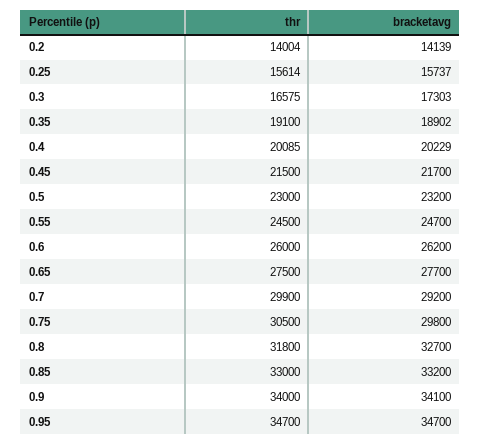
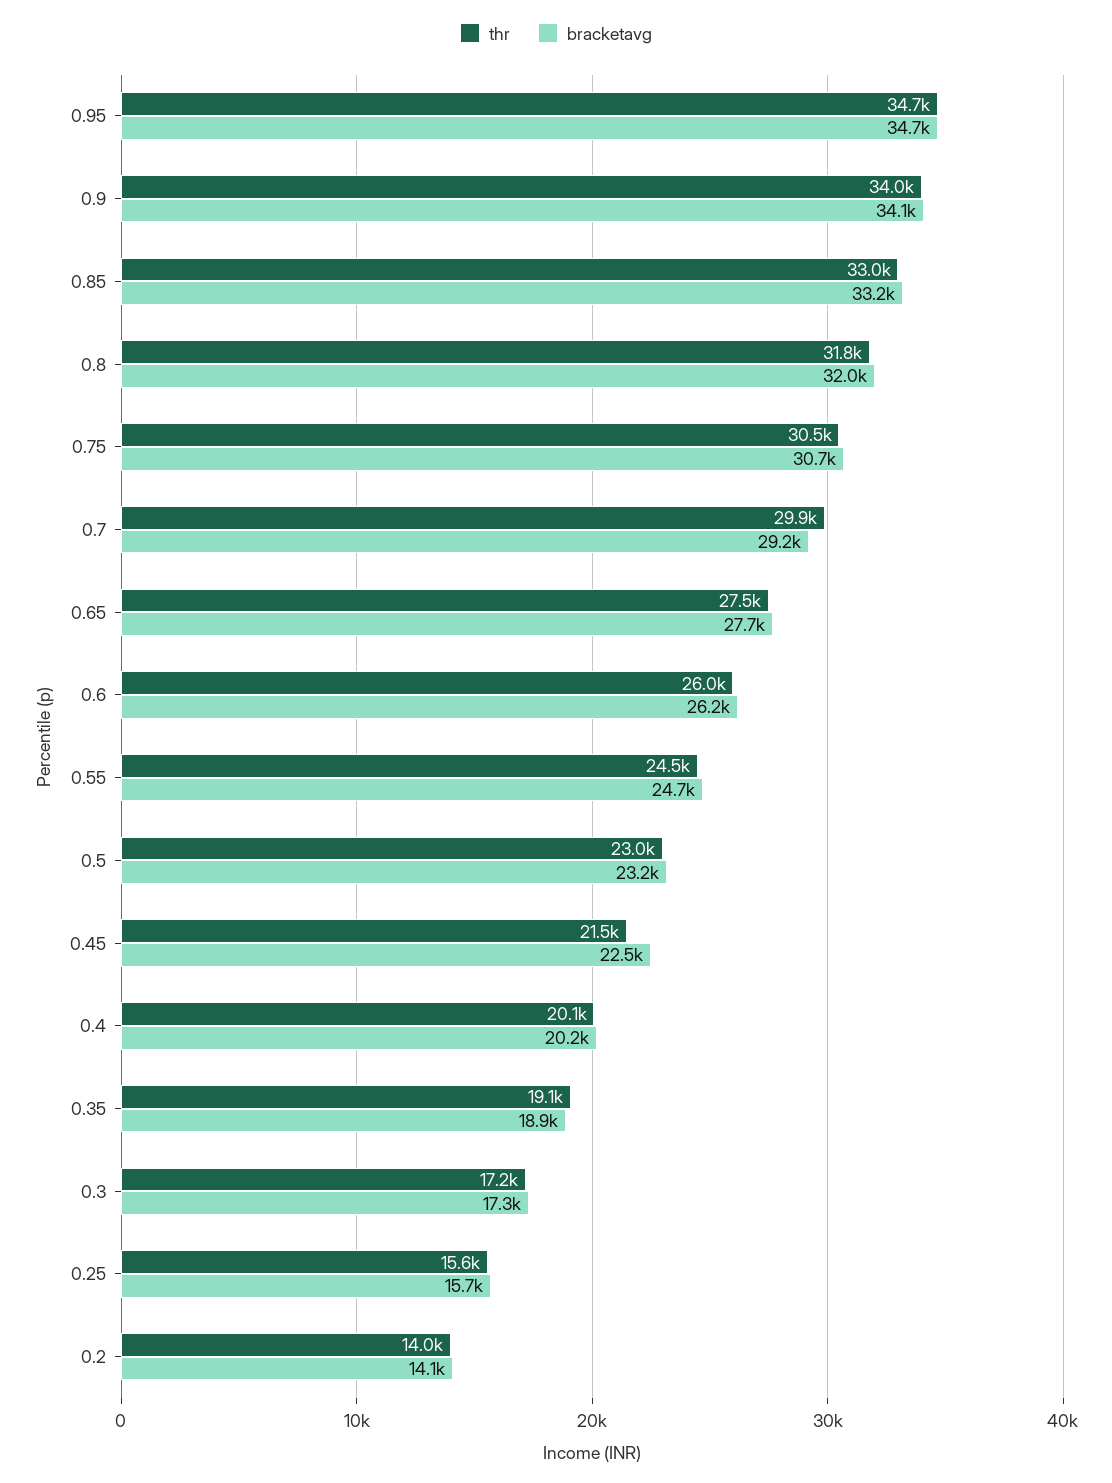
  {
    "thr": {
      "0.2": 14004,
      "0.25": 15614,
-     "0.3": 16575,
+     "0.3": 17200,
      "0.35": 19100,
      "0.4": 20085,
      "0.45": 21500,
      "0.5": 23000,
      "0.55": 24500,
      "0.6": 26000,
      "0.65": 27500,
      "0.7": 29900,
      "0.75": 30500,
      "0.8": 31800,
      "0.85": 33000,
      "0.9": 34000,
      "0.95": 34700
    },
    "bracketavg": {
      "0.2": 14139,
      "0.25": 15737,
      "0.3": 17303,
      "0.35": 18902,
      "0.4": 20229,
-     "0.45": 21700,
+     "0.45": 22500,
      "0.5": 23200,
      "0.55": 24700,
      "0.6": 26200,
      "0.65": 27700,
      "0.7": 29200,
-     "0.75": 29800,
+     "0.75": 30700,
-     "0.8": 32700,
+     "0.8": 32000,
      "0.85": 33200,
      "0.9": 34100,
      "0.95": 34700
    }
  }

